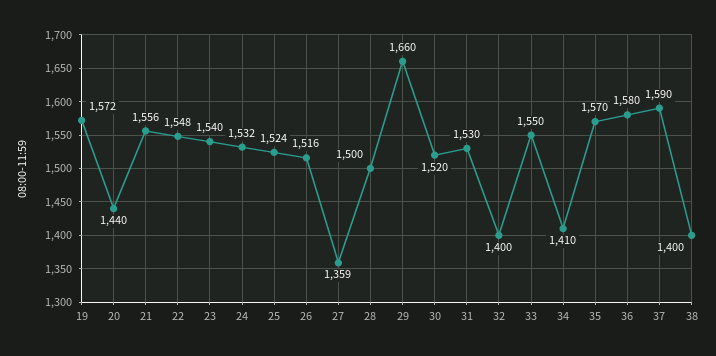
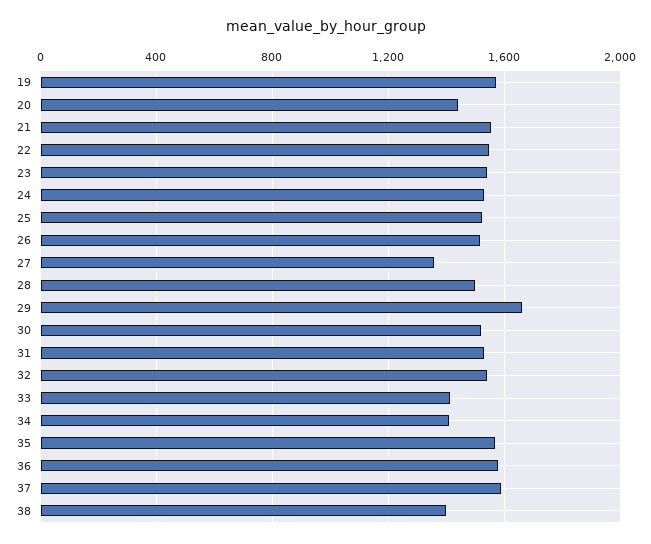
  {
    "19": 1572,
    "20": 1440,
    "21": 1556,
    "22": 1548,
    "23": 1540,
    "24": 1532,
    "25": 1524,
    "26": 1516,
    "27": 1359,
    "28": 1500,
    "29": 1660,
    "30": 1520,
    "31": 1530,
-   "32": 1400,
+   "32": 1550,
-   "33": 1550,
+   "33": 1400,
    "34": 1410,
    "35": 1570,
    "36": 1580,
    "37": 1590,
    "38": 1400
  }

